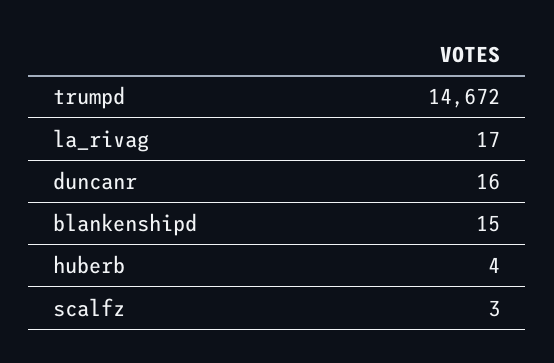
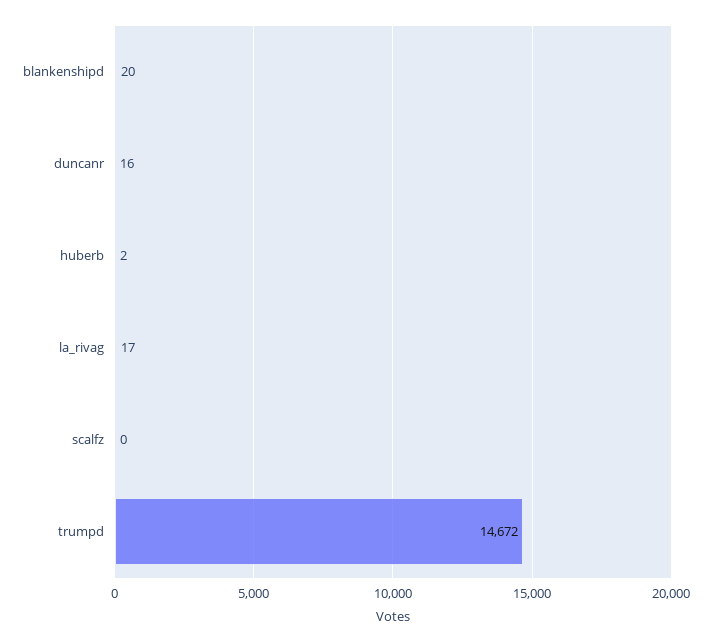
  {
    "trumpd": 14672,
    "la_rivag": 17,
    "duncanr": 16,
-   "blankenshipd": 15,
+   "blankenshipd": 20,
-   "huberb": 4,
+   "huberb": 2,
-   "scalfz": 3
+   "scalfz": 0
  }

